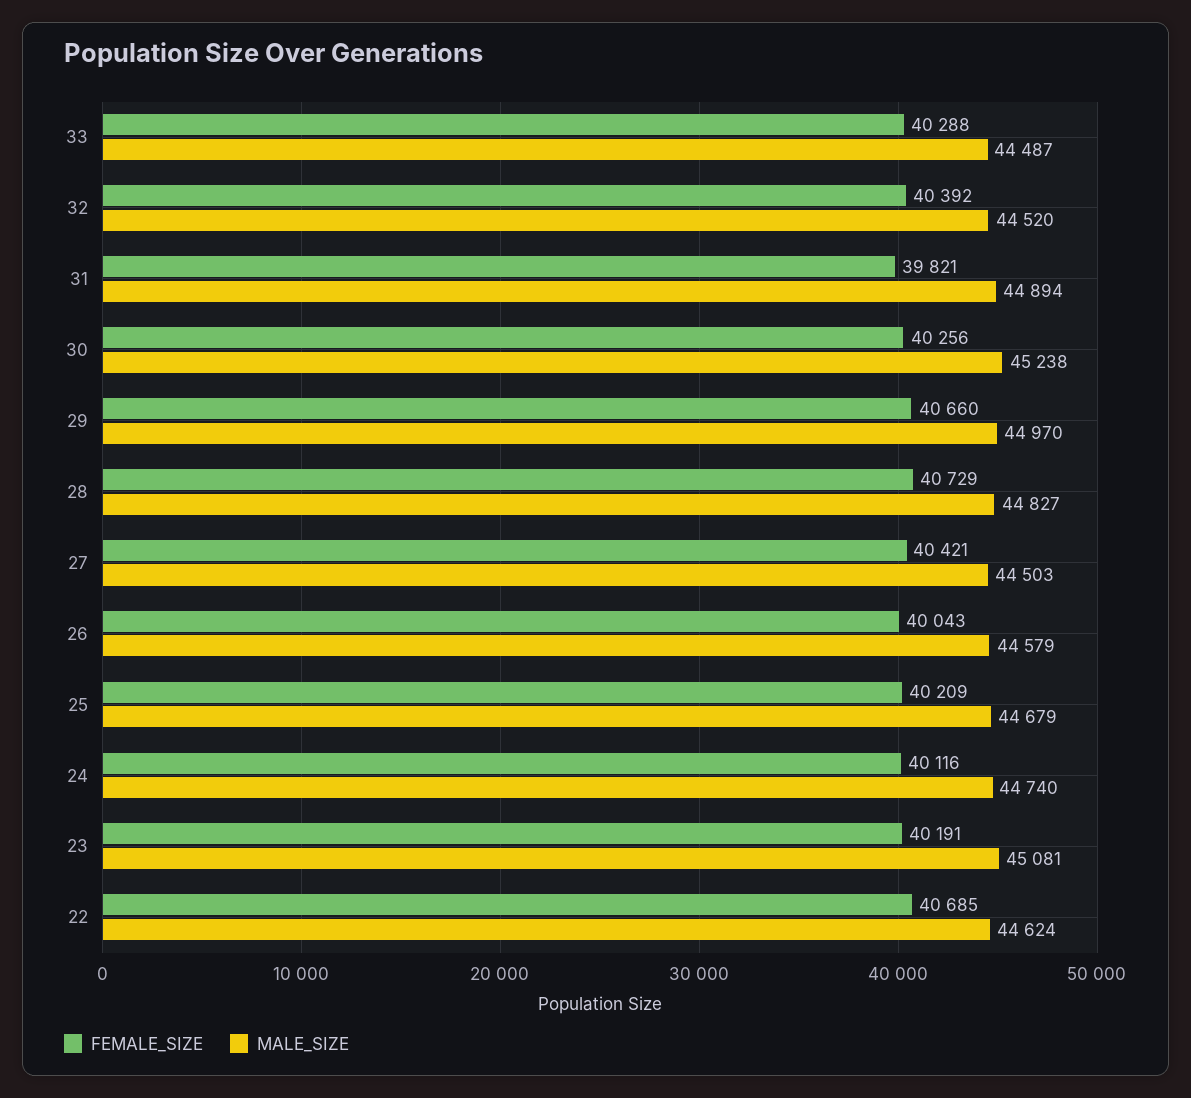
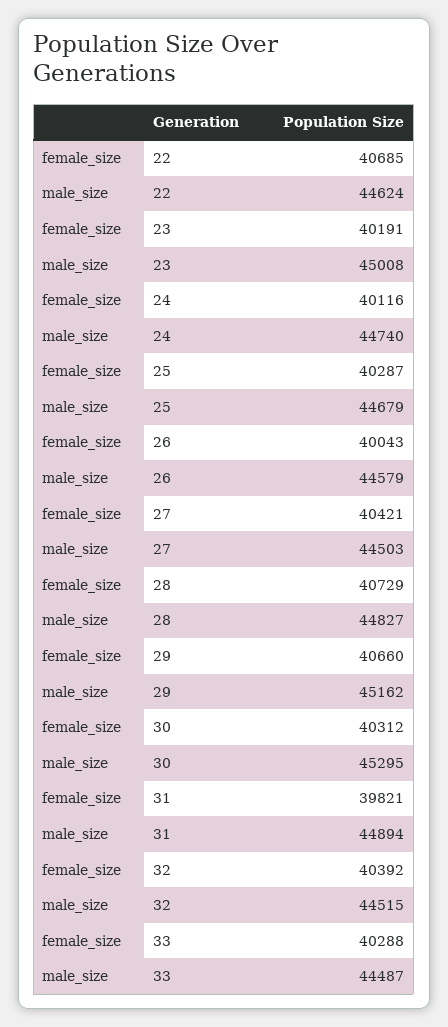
  {
    "FEMALE_SIZE": {
      "33": 40288,
      "32": 40392,
      "31": 39821,
-     "30": 40256,
+     "30": 40312,
      "29": 40660,
      "28": 40729,
      "27": 40421,
      "26": 40043,
-     "25": 40209,
+     "25": 40287,
      "24": 40116,
      "23": 40191,
      "22": 40685
    },
    "MALE_SIZE": {
      "33": 44487,
-     "32": 44520,
+     "32": 44515,
      "31": 44894,
-     "30": 45238,
+     "30": 45295,
-     "29": 44970,
+     "29": 45162,
      "28": 44827,
      "27": 44503,
      "26": 44579,
      "25": 44679,
      "24": 44740,
-     "23": 45081,
+     "23": 45008,
      "22": 44624
    }
  }

